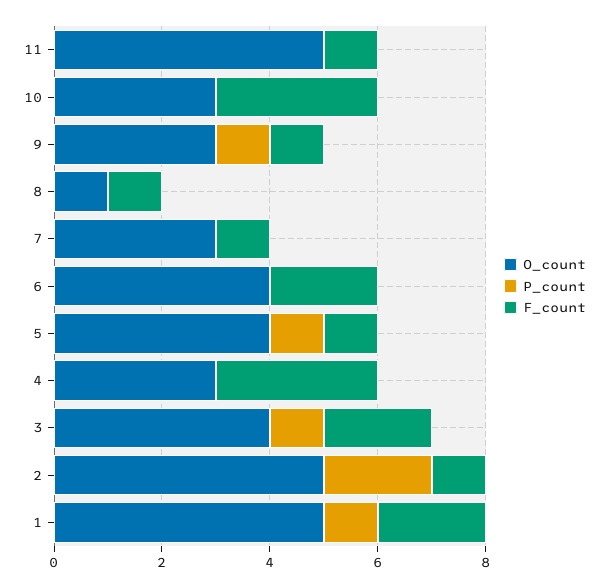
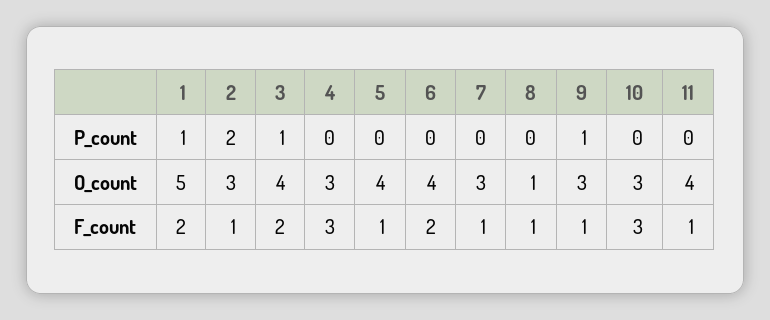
  {
    "O_count": {
-     "11": 5,
+     "11": 4,
      "10": 3,
      "9": 3,
      "8": 1,
      "7": 3,
      "6": 4,
      "5": 4,
      "4": 3,
      "3": 4,
-     "2": 5,
+     "2": 3,
      "1": 5
    },
    "P_count": {
      "11": 0,
      "10": 0,
      "9": 1,
      "8": 0,
      "7": 0,
      "6": 0,
-     "5": 1,
+     "5": 0,
      "4": 0,
      "3": 1,
      "2": 2,
      "1": 1
    },
    "F_count": {
      "11": 1,
      "10": 3,
      "9": 1,
      "8": 1,
      "7": 1,
      "6": 2,
      "5": 1,
      "4": 3,
      "3": 2,
      "2": 1,
      "1": 2
    }
  }

